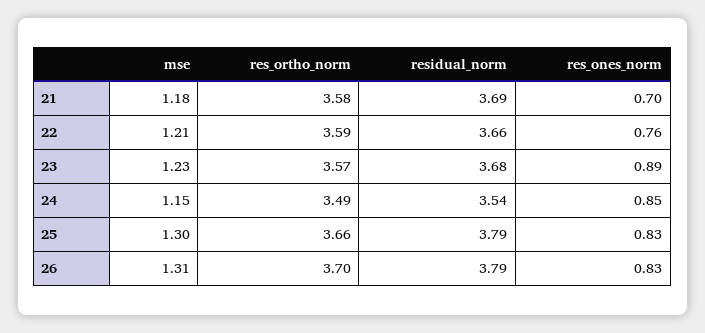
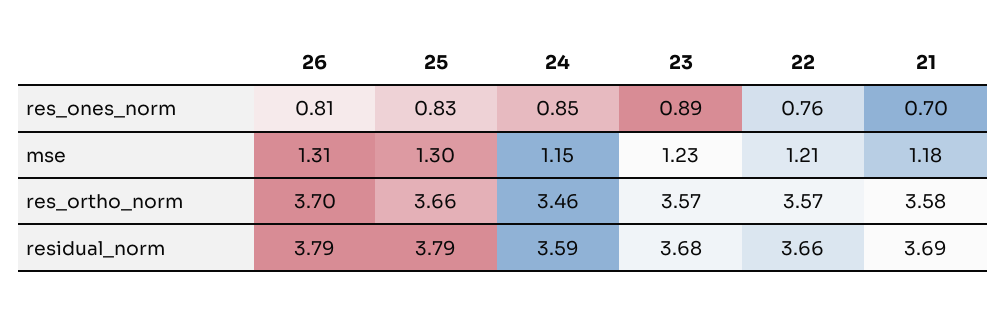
  {
    "mse": {
      "21": 1.18,
      "22": 1.21,
      "23": 1.23,
      "24": 1.15,
      "25": 1.3,
      "26": 1.31
    },
    "res_ortho_norm": {
      "21": 3.58,
-     "22": 3.59,
+     "22": 3.57,
      "23": 3.57,
-     "24": 3.49,
+     "24": 3.46,
      "25": 3.66,
      "26": 3.7
    },
    "residual_norm": {
      "21": 3.69,
      "22": 3.66,
      "23": 3.68,
-     "24": 3.54,
+     "24": 3.59,
      "25": 3.79,
      "26": 3.79
    },
    "res_ones_norm": {
      "21": 0.7,
      "22": 0.76,
      "23": 0.89,
      "24": 0.85,
      "25": 0.83,
-     "26": 0.83
+     "26": 0.81
    }
  }

